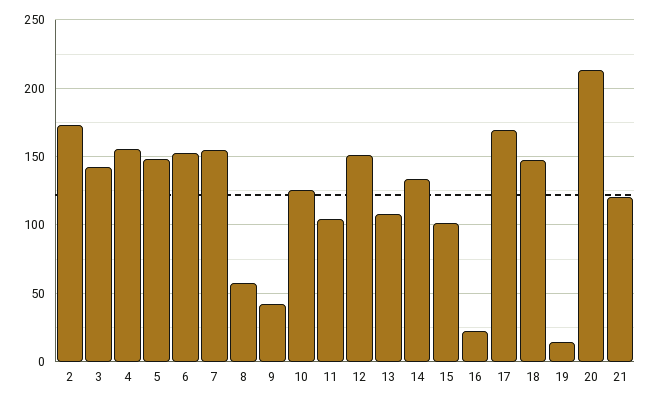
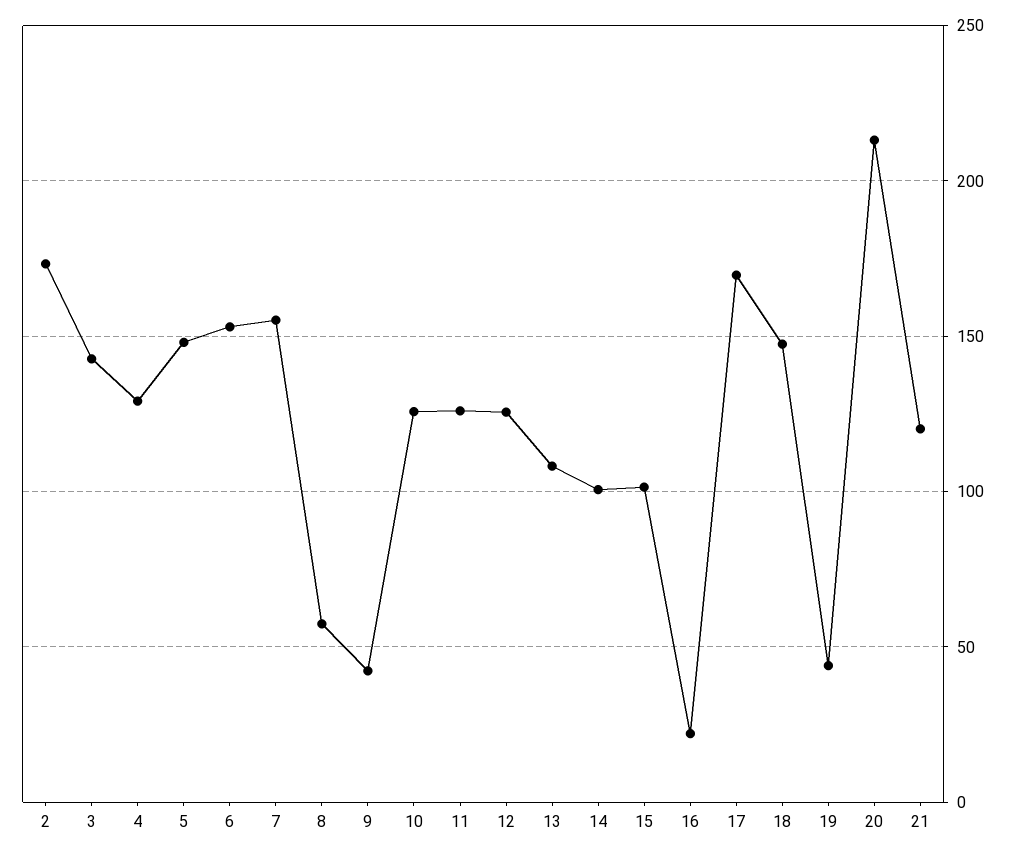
  {
    "2": 175,
    "3": 145,
-   "4": 155,
+   "4": 130,
    "5": 150,
    "6": 155,
    "7": 155,
    "8": 55,
    "9": 40,
    "10": 125,
-   "11": 105,
+   "11": 125,
-   "12": 150,
+   "12": 125,
    "13": 110,
-   "14": 135,
+   "14": 100,
    "15": 100,
    "16": 20,
    "17": 170,
    "18": 150,
-   "19": 15,
+   "19": 45,
    "20": 215,
    "21": 120
  }

